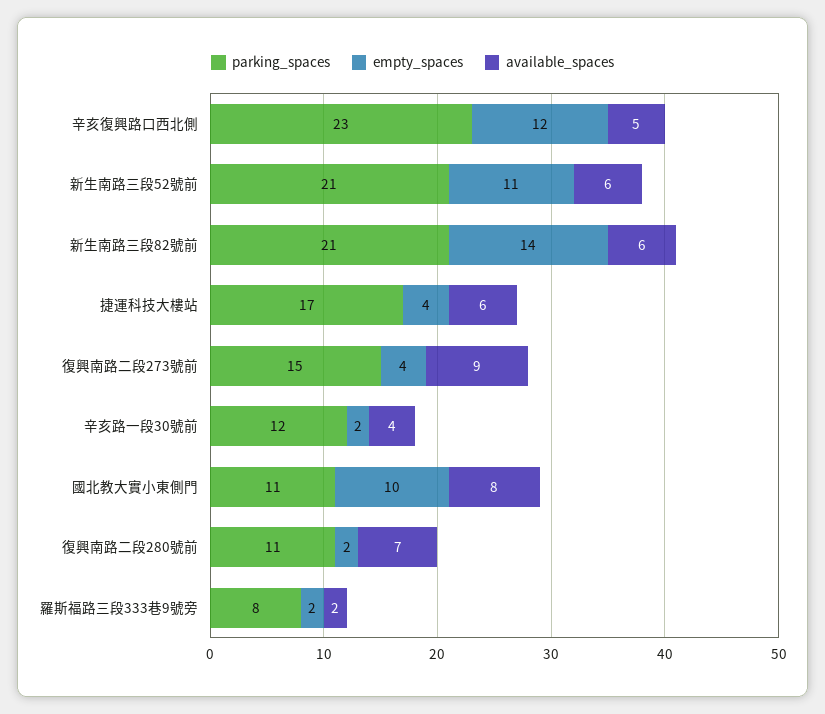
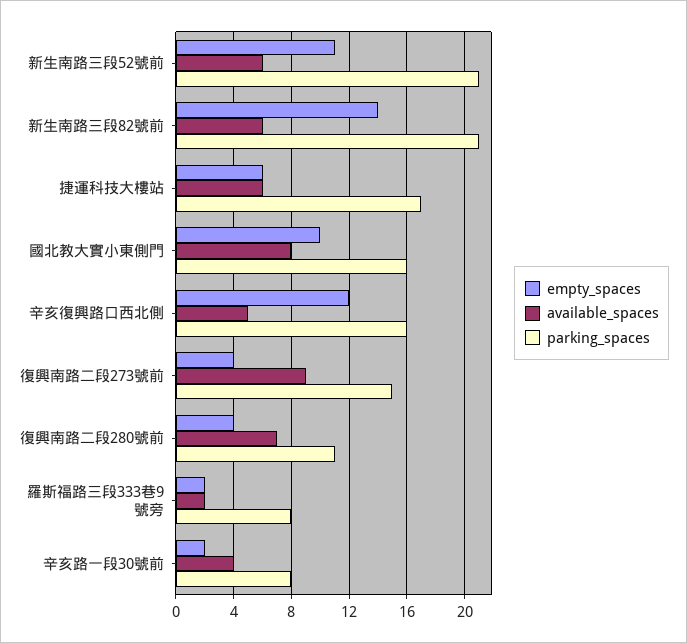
  {
    "parking_spaces": {
-     "辛亥復興路口西北側": 23,
+     "辛亥復興路口西北側": 16,
      "新生南路三段52號前": 21,
      "新生南路三段82號前": 21,
      "捷運科技大樓站": 17,
      "復興南路二段273號前": 15,
-     "辛亥路一段30號前": 12,
+     "辛亥路一段30號前": 8,
-     "國北教大實小東側門": 11,
+     "國北教大實小東側門": 16,
      "復興南路二段280號前": 11,
      "羅斯福路三段333巷9號旁": 8
    },
    "empty_spaces": {
      "辛亥復興路口西北側": 12,
      "新生南路三段52號前": 11,
      "新生南路三段82號前": 14,
-     "捷運科技大樓站": 4,
+     "捷運科技大樓站": 6,
      "復興南路二段273號前": 4,
      "辛亥路一段30號前": 2,
      "國北教大實小東側門": 10,
-     "復興南路二段280號前": 2,
+     "復興南路二段280號前": 4,
      "羅斯福路三段333巷9號旁": 2
    },
    "available_spaces": {
      "辛亥復興路口西北側": 5,
      "新生南路三段52號前": 6,
      "新生南路三段82號前": 6,
      "捷運科技大樓站": 6,
      "復興南路二段273號前": 9,
      "辛亥路一段30號前": 4,
      "國北教大實小東側門": 8,
      "復興南路二段280號前": 7,
      "羅斯福路三段333巷9號旁": 2
    }
  }

